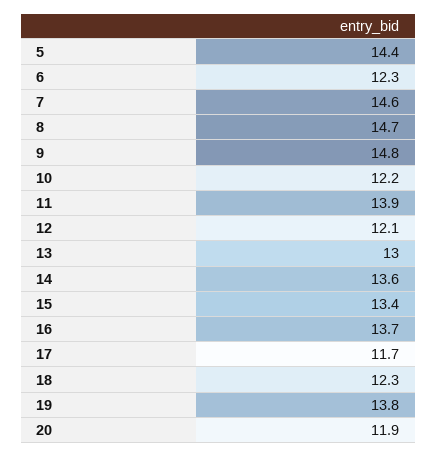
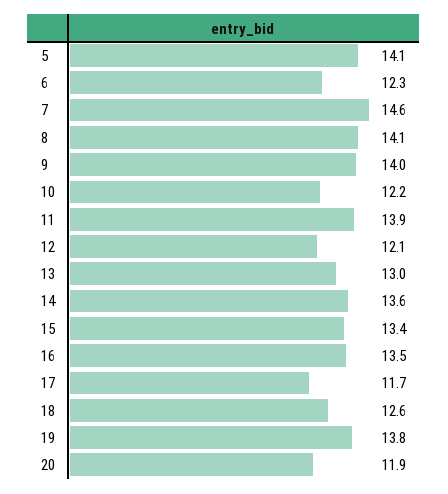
  {
-   "5": 14.4,
+   "5": 14.1,
    "6": 12.3,
    "7": 14.6,
-   "8": 14.7,
+   "8": 14.1,
-   "9": 14.8,
+   "9": 14,
    "10": 12.2,
    "11": 13.9,
    "12": 12.1,
    "13": 13,
    "14": 13.6,
    "15": 13.4,
-   "16": 13.7,
+   "16": 13.5,
    "17": 11.7,
-   "18": 12.3,
+   "18": 12.6,
    "19": 13.8,
    "20": 11.9
  }

